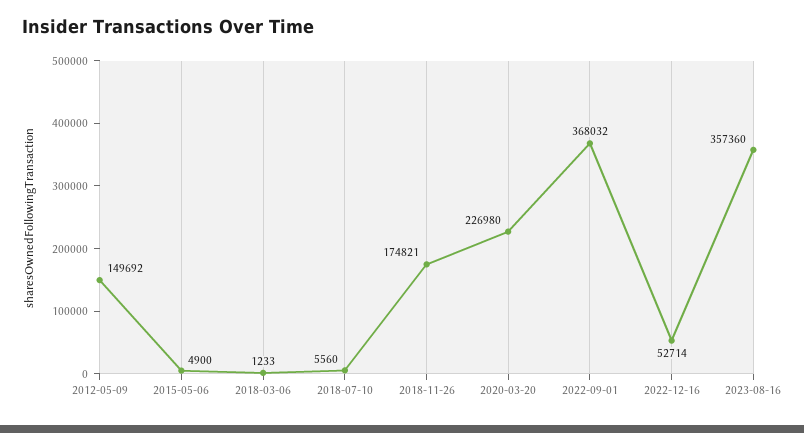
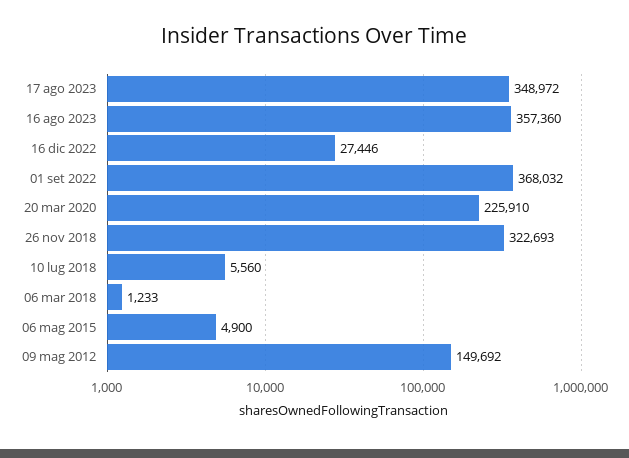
  {
    "2012-05-09": 149692,
    "2015-05-06": 4900,
    "2018-03-06": 1233,
    "2018-07-10": 5560,
-   "2018-11-26": 174821,
+   "2018-11-26": 322693,
-   "2020-03-20": 226980,
+   "2020-03-20": 225910,
    "2022-09-01": 368032,
-   "2022-12-16": 52714,
+   "2022-12-16": 27446,
-   "2023-08-16": 357360
+   "2023-08-16": 357360,
+   "17 ago 2023": 348972
  }

